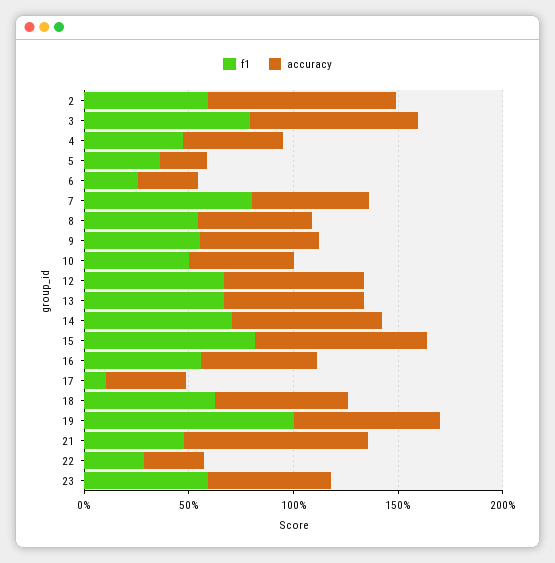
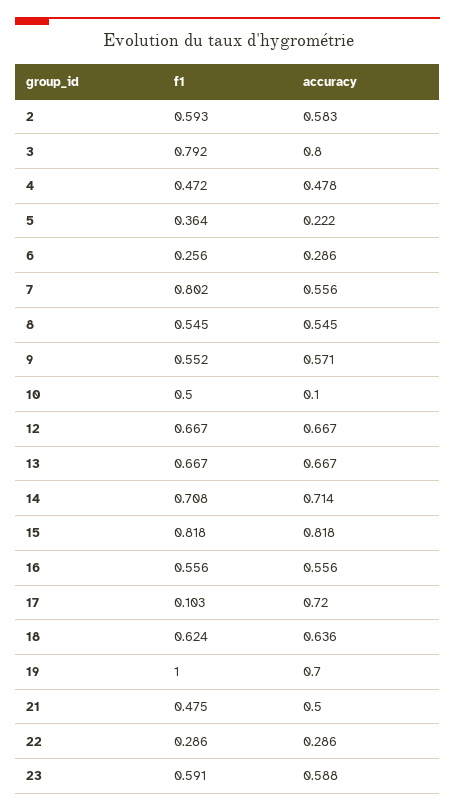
  {
    "f1": {
      "2": 0.593,
      "3": 0.792,
      "4": 0.472,
      "5": 0.364,
      "6": 0.256,
      "7": 0.802,
      "8": 0.545,
      "9": 0.552,
      "10": 0.5,
      "12": 0.667,
      "13": 0.667,
      "14": 0.708,
      "15": 0.818,
      "16": 0.556,
      "17": 0.103,
      "18": 0.624,
      "19": 1,
      "21": 0.475,
      "22": 0.286,
      "23": 0.591
    },
    "accuracy": {
-     "2": 0.9,
+     "2": 0.583,
      "3": 0.8,
      "4": 0.478,
      "5": 0.222,
      "6": 0.286,
      "7": 0.556,
      "8": 0.545,
      "9": 0.571,
-     "10": 0.5,
+     "10": 0.1,
      "12": 0.667,
      "13": 0.667,
      "14": 0.714,
      "15": 0.818,
      "16": 0.556,
-     "17": 0.4,
+     "17": 0.72,
      "18": 0.636,
      "19": 0.7,
-     "21": 0.9,
+     "21": 0.5,
      "22": 0.286,
      "23": 0.588
    }
  }

